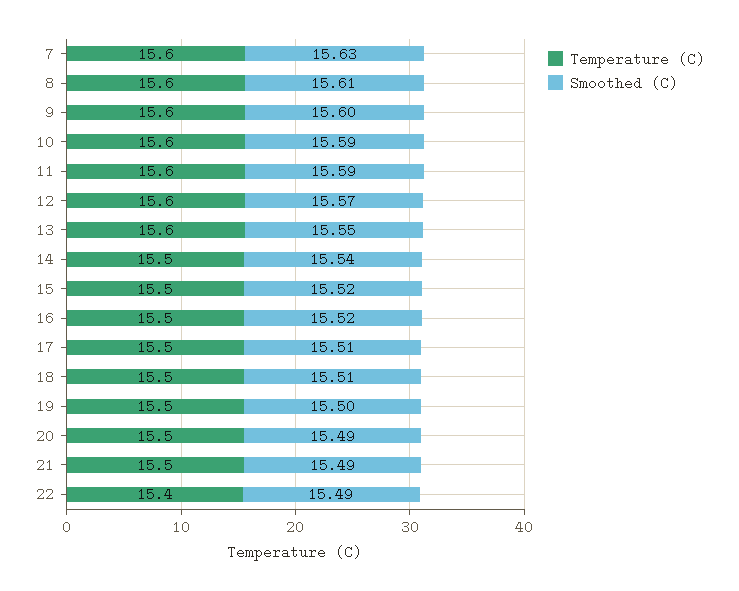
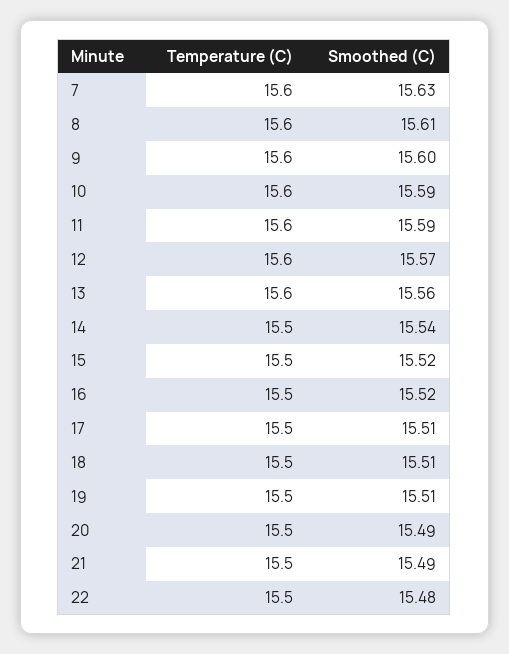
  {
    "Temperature (C)": {
      "7": 15.6,
      "8": 15.6,
      "9": 15.6,
      "10": 15.6,
      "11": 15.6,
      "12": 15.6,
      "13": 15.6,
      "14": 15.5,
      "15": 15.5,
      "16": 15.5,
      "17": 15.5,
      "18": 15.5,
      "19": 15.5,
      "20": 15.5,
      "21": 15.5,
-     "22": 15.4
+     "22": 15.5
    },
    "Smoothed (C)": {
      "7": 15.63,
      "8": 15.61,
      "9": 15.6,
      "10": 15.59,
      "11": 15.59,
      "12": 15.57,
-     "13": 15.55,
+     "13": 15.56,
      "14": 15.54,
      "15": 15.52,
      "16": 15.52,
      "17": 15.51,
      "18": 15.51,
-     "19": 15.5,
+     "19": 15.51,
      "20": 15.49,
      "21": 15.49,
-     "22": 15.49
+     "22": 15.48
    }
  }

